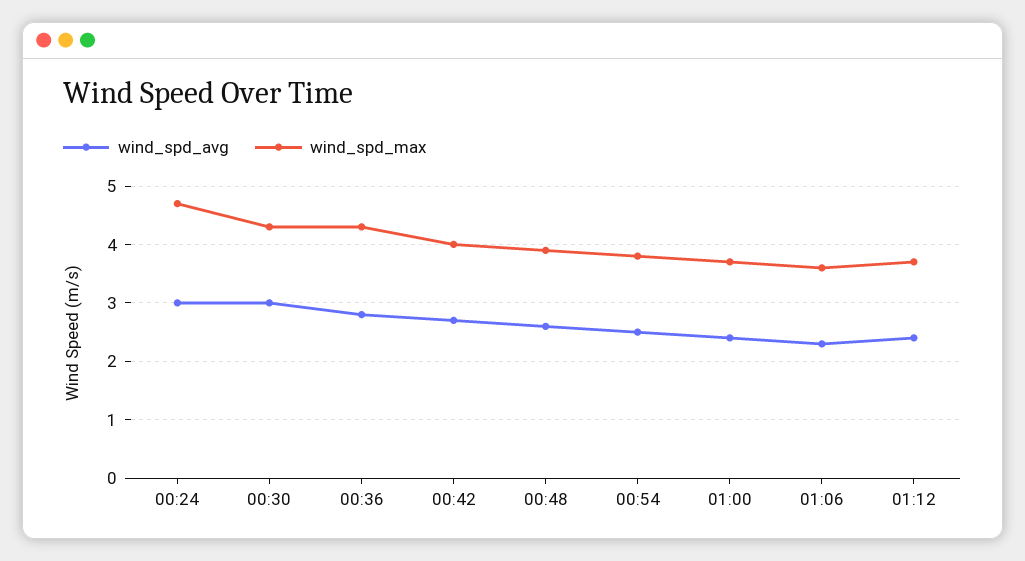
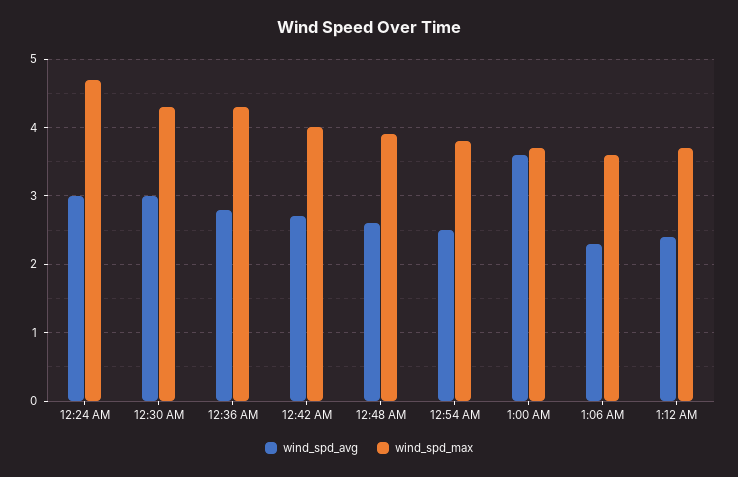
  {
    "wind_spd_avg": {
      "00:24": 3,
      "00:30": 3,
      "00:36": 2.8,
      "00:42": 2.7,
      "00:48": 2.6,
      "00:54": 2.5,
-     "01:00": 2.5,
+     "01:00": 3.6,
      "01:06": 2.3,
      "01:12": 2.4
    },
    "wind_spd_max": {
      "00:24": 4.7,
      "00:30": 4.3,
      "00:36": 4.3,
      "00:42": 4,
      "00:48": 3.9,
      "00:54": 3.8,
      "01:00": 3.7,
      "01:06": 3.6,
      "01:12": 3.7
    }
  }

